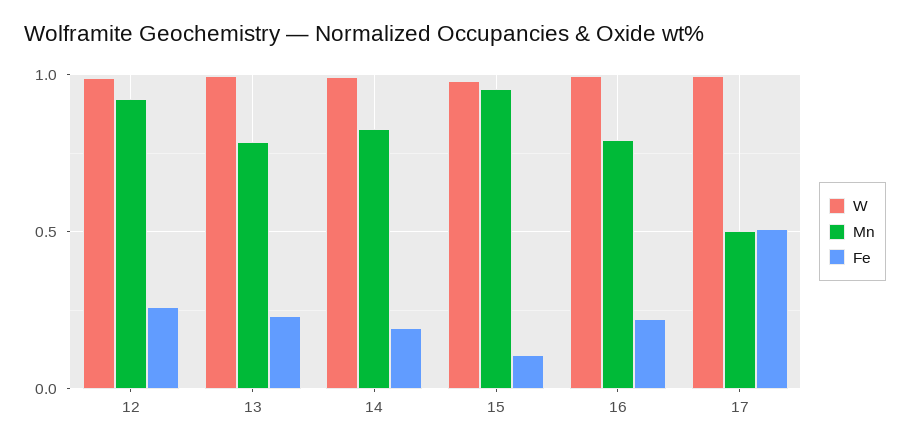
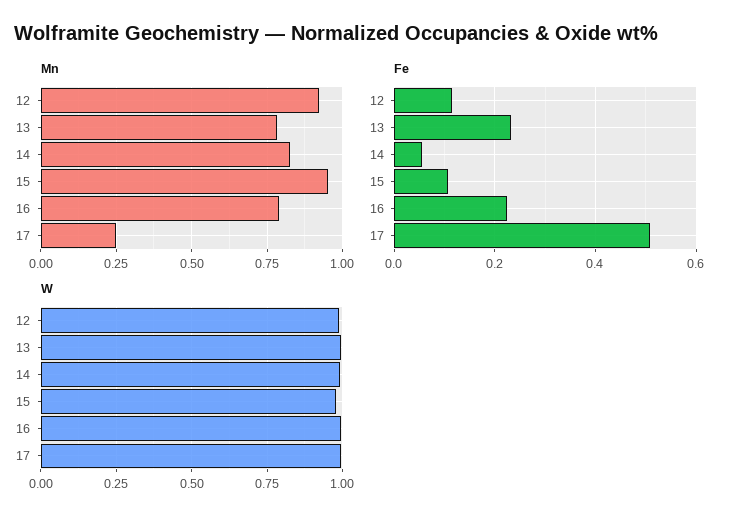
  {
    "W": {
      "12": 1,
      "13": 1,
      "14": 1,
      "15": 0.975,
      "16": 1,
      "17": 1
    },
    "Mn": {
      "12": 0.925,
      "13": 0.775,
      "14": 0.825,
      "15": 0.95,
      "16": 0.8,
-     "17": 0.5
+     "17": 0.25
    },
    "Fe": {
-     "12": 0.25,
+     "12": 0.12,
      "13": 0.24,
-     "14": 0.2,
+     "14": 0.06,
      "15": 0.1,
      "16": 0.22,
      "17": 0.5
    }
  }

